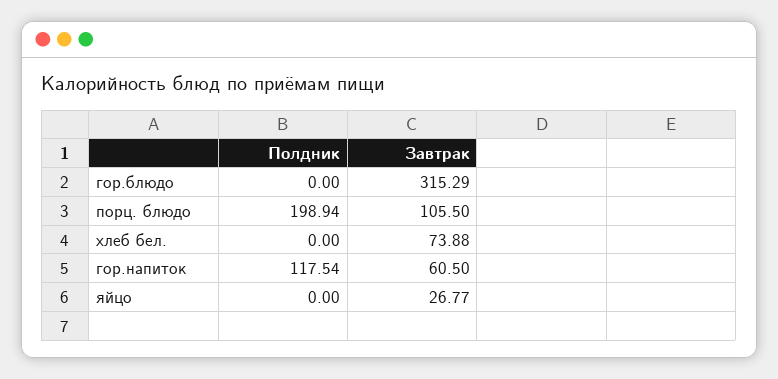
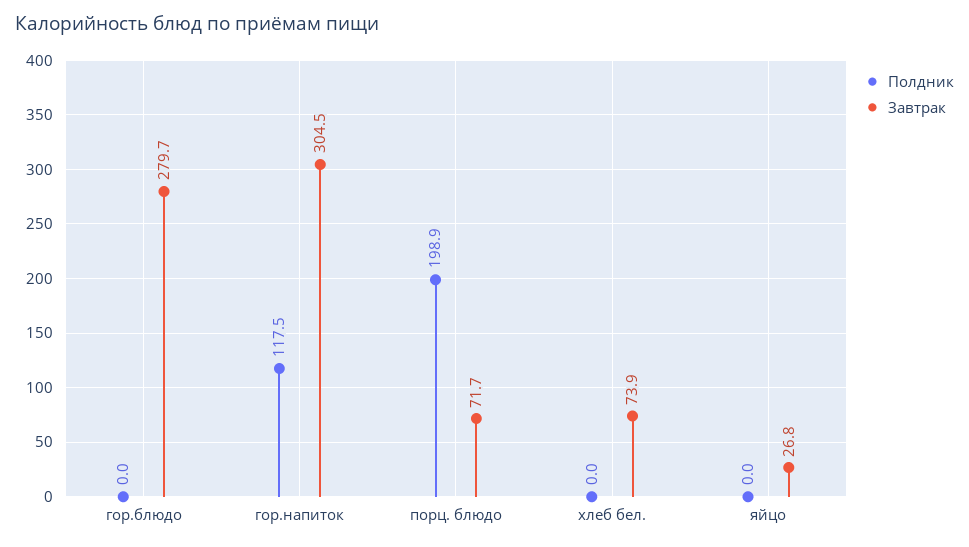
  {
    "Полдник": {
      "гор.блюдо": 0,
      "порц. блюдо": 198.94,
      "хлеб бел.": 0,
      "гор.напиток": 117.54,
      "яйцо": 0
    },
    "Завтрак": {
-     "гор.блюдо": 315.29,
+     "гор.блюдо": 279.7,
-     "порц. блюдо": 105.5,
+     "порц. блюдо": 71.7,
      "хлеб бел.": 73.88,
-     "гор.напиток": 60.5,
+     "гор.напиток": 304.5,
      "яйцо": 26.77
    }
  }

